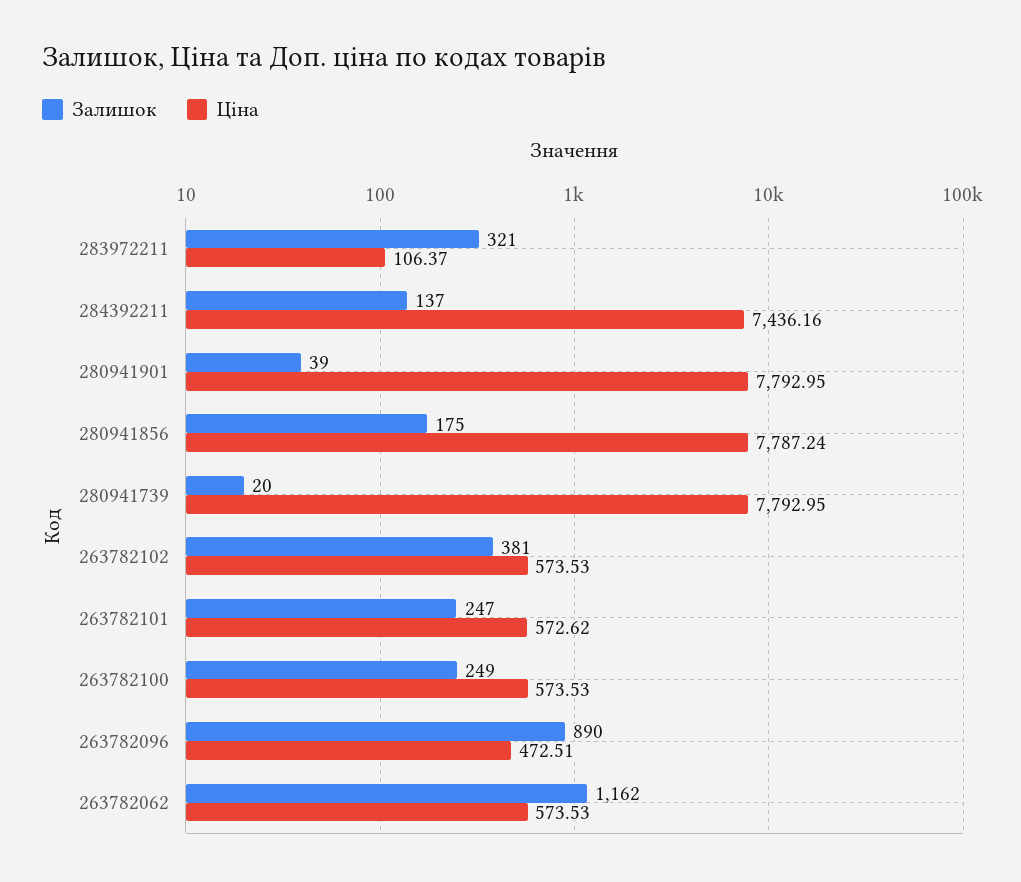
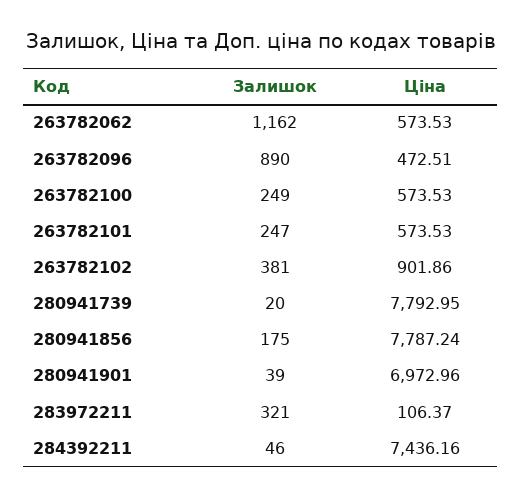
  {
    "Залишок": {
      "283972211": 321,
-     "284392211": 137,
+     "284392211": 46,
      "280941901": 39,
      "280941856": 175,
      "280941739": 20,
      "263782102": 381,
      "263782101": 247,
      "263782100": 249,
      "263782096": 890,
      "263782062": 1162
    },
    "Ціна": {
      "283972211": 106.37,
      "284392211": 7436.16,
-     "280941901": 7792.95,
+     "280941901": 6972.96,
      "280941856": 7787.24,
      "280941739": 7792.95,
-     "263782102": 573.53,
+     "263782102": 901.86,
-     "263782101": 572.62,
+     "263782101": 573.53,
      "263782100": 573.53,
      "263782096": 472.51,
      "263782062": 573.53
    }
  }

